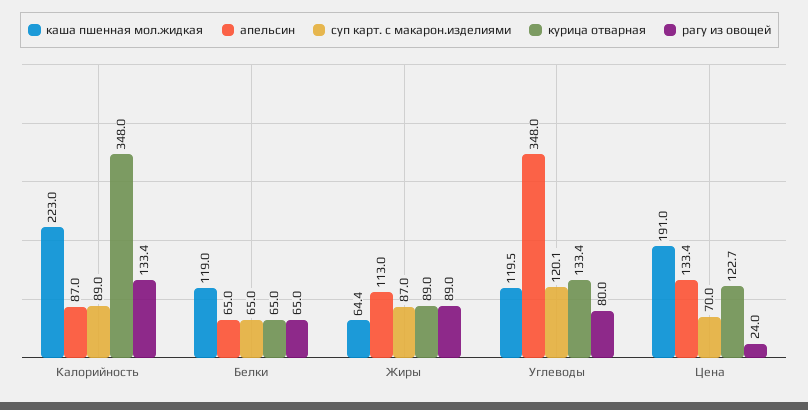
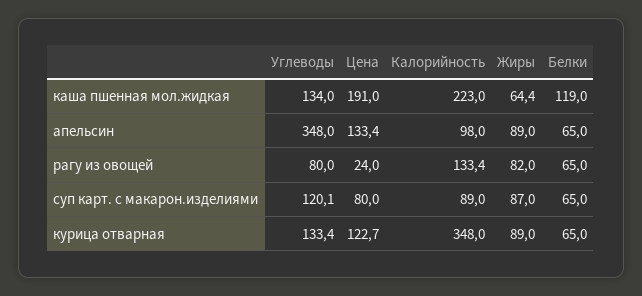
  {
    "каша пшенная мол.жидкая": {
      "Калорийность": 223,
      "Белки": 119,
      "Жиры": 64.4,
-     "Углеводы": 119.5,
+     "Углеводы": 134,
      "Цена": 191
    },
    "апельсин": {
-     "Калорийность": 87,
+     "Калорийность": 98,
      "Белки": 65,
-     "Жиры": 113,
+     "Жиры": 89,
      "Углеводы": 348,
      "Цена": 133.4
    },
    "суп карт. с макарон.изделиями": {
      "Калорийность": 89,
      "Белки": 65,
      "Жиры": 87,
      "Углеводы": 120.1,
-     "Цена": 70
+     "Цена": 80
    },
    "курица отварная": {
      "Калорийность": 348,
      "Белки": 65,
      "Жиры": 89,
      "Углеводы": 133.4,
      "Цена": 122.7
    },
    "рагу из овощей": {
      "Калорийность": 133.4,
      "Белки": 65,
-     "Жиры": 89,
+     "Жиры": 82,
      "Углеводы": 80,
      "Цена": 24
    }
  }

